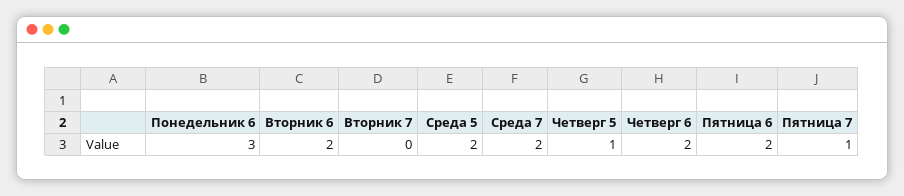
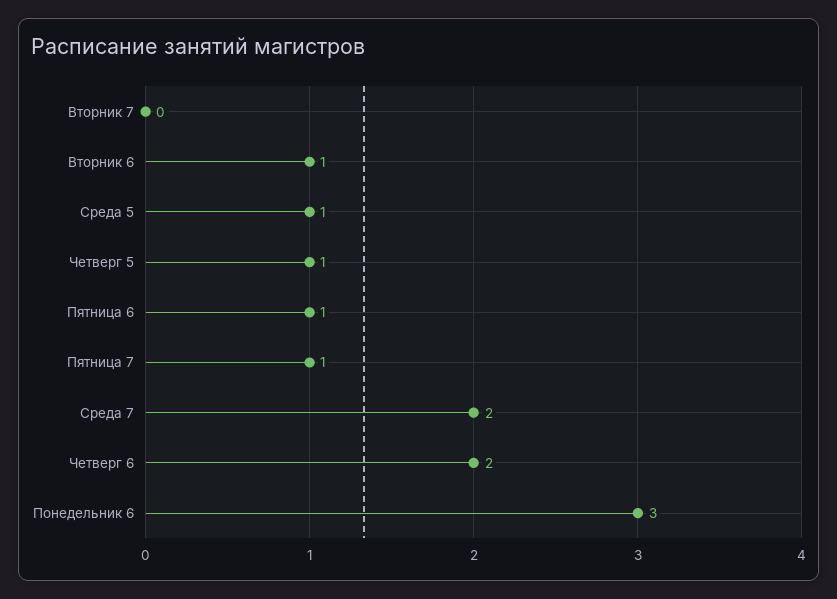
  {
    "Понедельник 6": 3,
-   "Вторник 6": 2,
+   "Вторник 6": 1,
    "Вторник 7": 0,
-   "Среда 5": 2,
+   "Среда 5": 1,
    "Среда 7": 2,
    "Четверг 5": 1,
    "Четверг 6": 2,
-   "Пятница 6": 2,
+   "Пятница 6": 1,
    "Пятница 7": 1
  }

